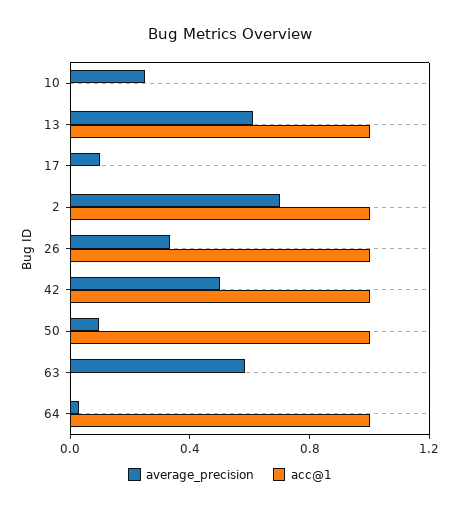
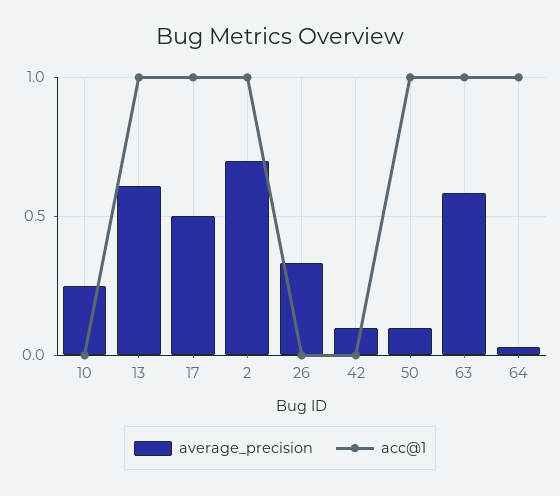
  {
    "average_precision": {
      "10": 0.25,
      "13": 0.6,
-     "17": 0.1,
+     "17": 0.5,
      "2": 0.7,
      "26": 0.35,
-     "42": 0.5,
+     "42": 0.1,
      "50": 0.1,
      "63": 0.6,
      "64": 0.05
    },
    "acc@1": {
      "10": 0,
      "13": 1,
-     "17": 0,
+     "17": 1,
      "2": 1,
-     "26": 1,
+     "26": 0,
-     "42": 1,
+     "42": 0,
      "50": 1,
-     "63": 0,
+     "63": 1,
      "64": 1
    }
  }

